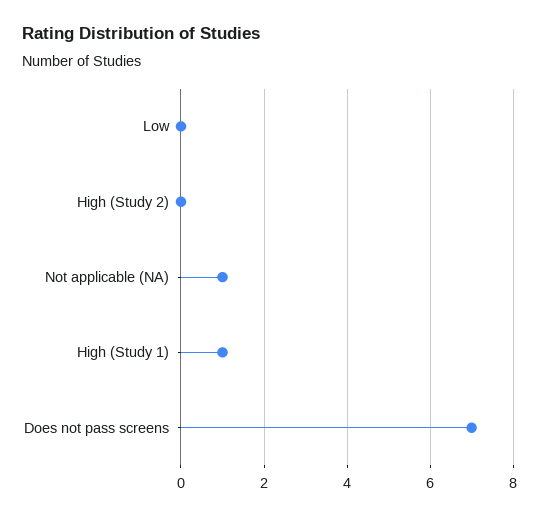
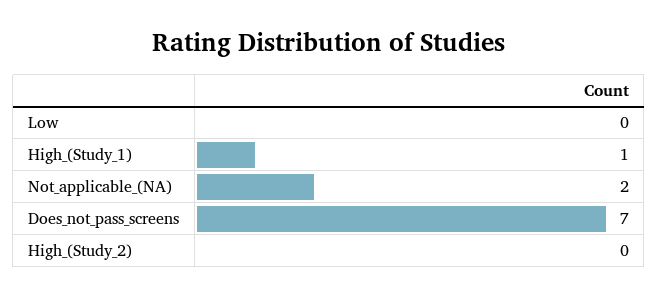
  {
    "Low": 0,
    "High (Study 2)": 0,
-   "Not applicable (NA)": 1,
+   "Not applicable (NA)": 2,
    "High (Study 1)": 1,
    "Does not pass screens": 7
  }

